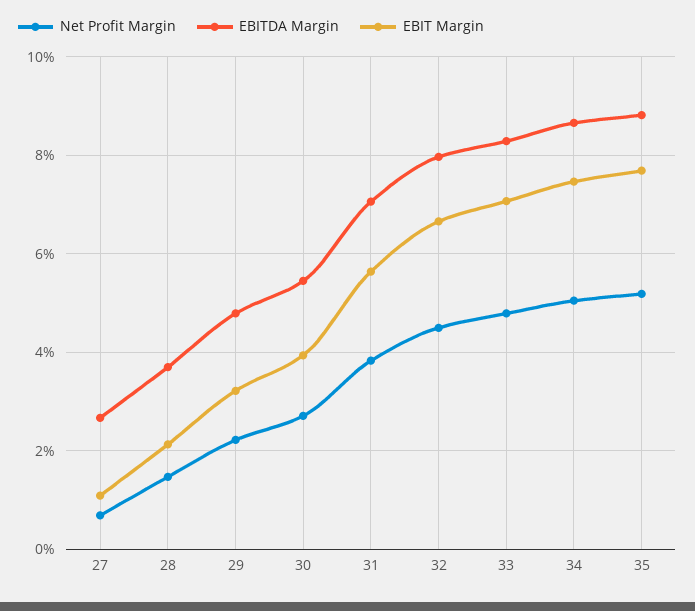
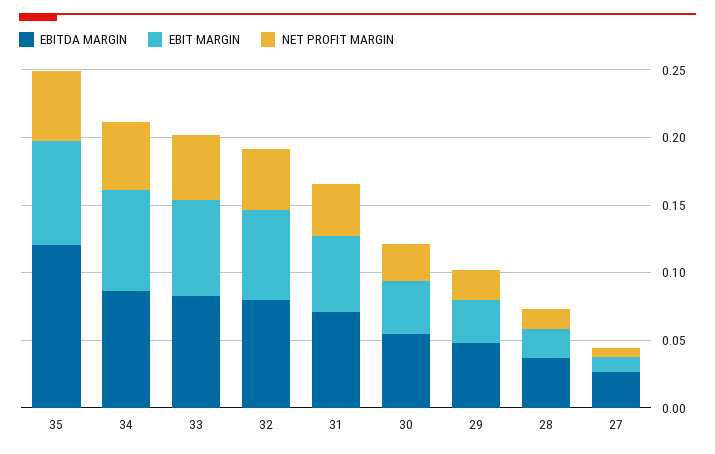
  {
    "Net Profit Margin": {
      "27": 0.006,
      "28": 0.014,
      "29": 0.022,
      "30": 0.028,
      "31": 0.038,
      "32": 0.046,
      "33": 0.048,
      "34": 0.05,
      "35": 0.052
    },
    "EBITDA Margin": {
      "27": 0.026,
      "28": 0.038,
      "29": 0.048,
      "30": 0.054,
      "31": 0.07,
      "32": 0.08,
      "33": 0.082,
      "34": 0.086,
-     "35": 0.088
+     "35": 0.12
    },
    "EBIT Margin": {
      "27": 0.01,
      "28": 0.022,
      "29": 0.032,
      "30": 0.04,
      "31": 0.056,
      "32": 0.066,
      "33": 0.07,
      "34": 0.074,
      "35": 0.076
    }
  }

